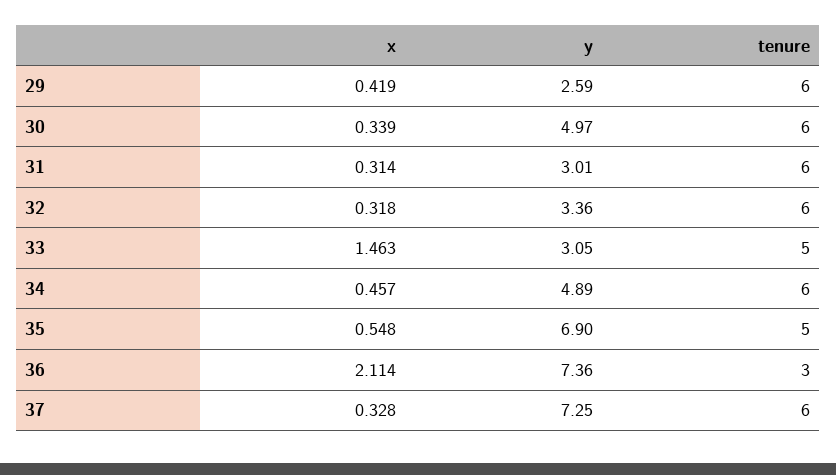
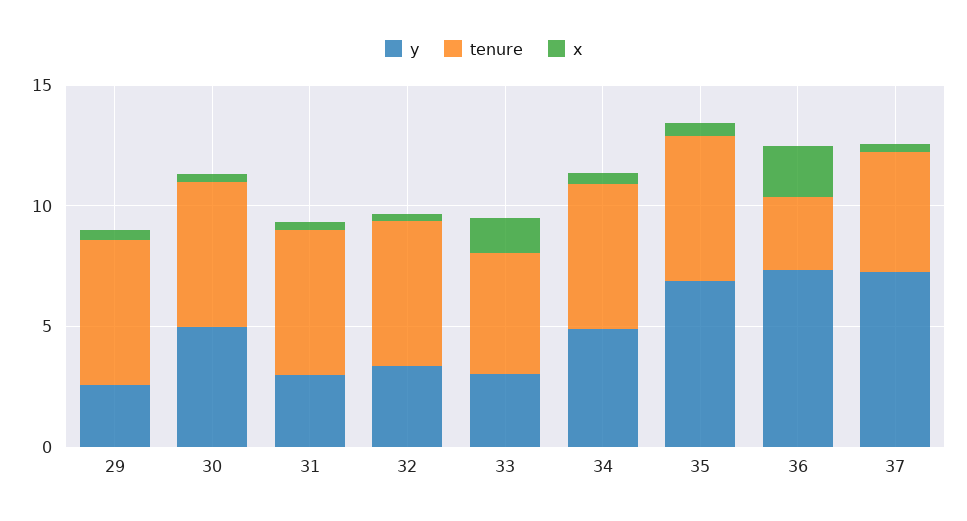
  {
    "x": {
      "29": 0.419,
      "30": 0.339,
      "31": 0.314,
      "32": 0.318,
      "33": 1.463,
      "34": 0.457,
      "35": 0.548,
      "36": 2.114,
      "37": 0.328
    },
    "y": {
      "29": 2.59,
      "30": 4.97,
      "31": 3.01,
      "32": 3.36,
      "33": 3.05,
      "34": 4.89,
      "35": 6.9,
      "36": 7.36,
      "37": 7.25
    },
    "tenure": {
      "29": 6,
      "30": 6,
      "31": 6,
      "32": 6,
      "33": 5,
      "34": 6,
-     "35": 5,
+     "35": 6,
      "36": 3,
-     "37": 6
+     "37": 5
    }
  }

